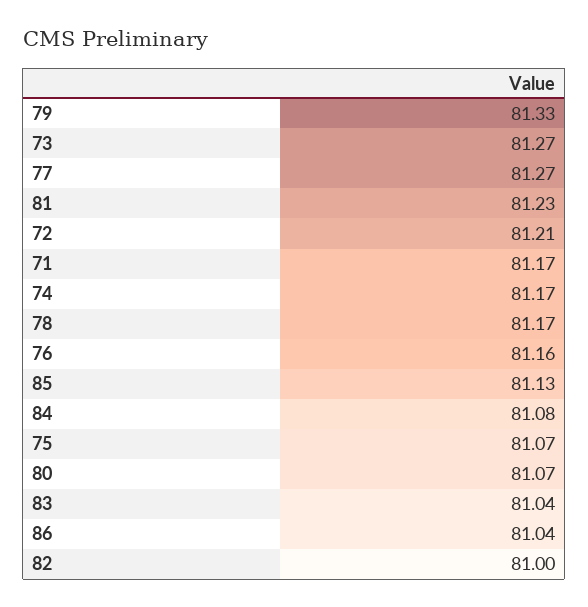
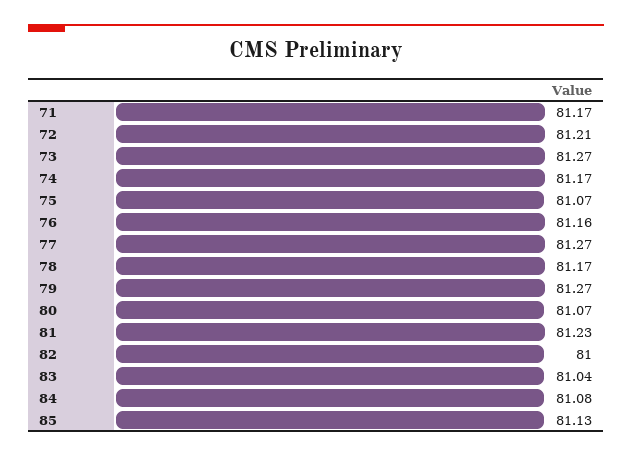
  {
-   "79": 81.33,
+   "79": 81.27,
    "73": 81.27,
    "77": 81.27,
    "81": 81.23,
    "72": 81.21,
    "71": 81.17,
    "74": 81.17,
    "78": 81.17,
    "76": 81.16,
    "85": 81.13,
    "84": 81.08,
    "75": 81.07,
    "80": 81.07,
    "83": 81.04,
-   "86": 81.04,
    "82": 81
  }

